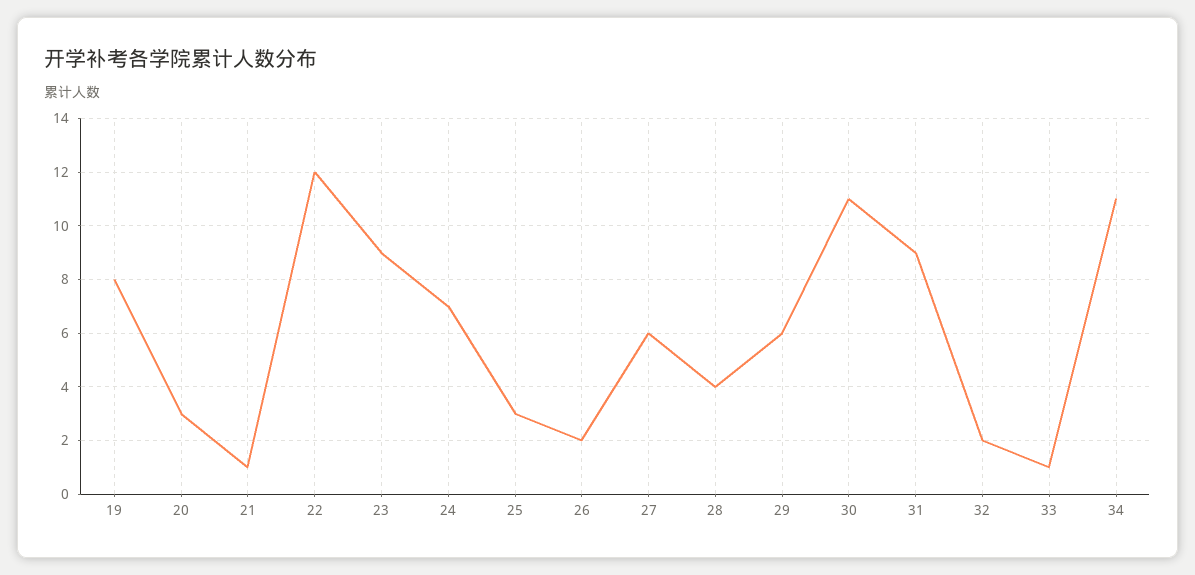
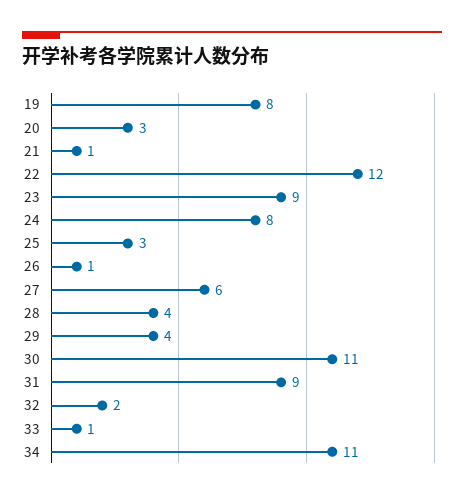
  {
    "19": 8,
    "20": 3,
    "21": 1,
    "22": 12,
    "23": 9,
-   "24": 7,
+   "24": 8,
    "25": 3,
-   "26": 2,
+   "26": 1,
    "27": 6,
    "28": 4,
-   "29": 6,
+   "29": 4,
    "30": 11,
    "31": 9,
    "32": 2,
    "33": 1,
    "34": 11
  }

